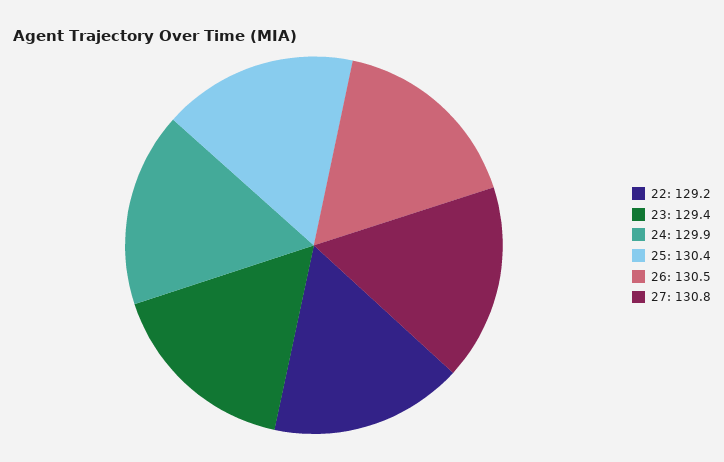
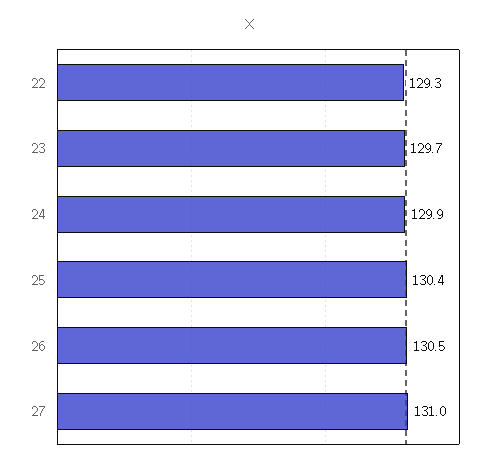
  {
-   "22": 129.2,
+   "22": 129.3,
-   "23": 129.4,
+   "23": 129.7,
    "24": 129.9,
    "25": 130.4,
    "26": 130.5,
-   "27": 130.8
+   "27": 131
  }

